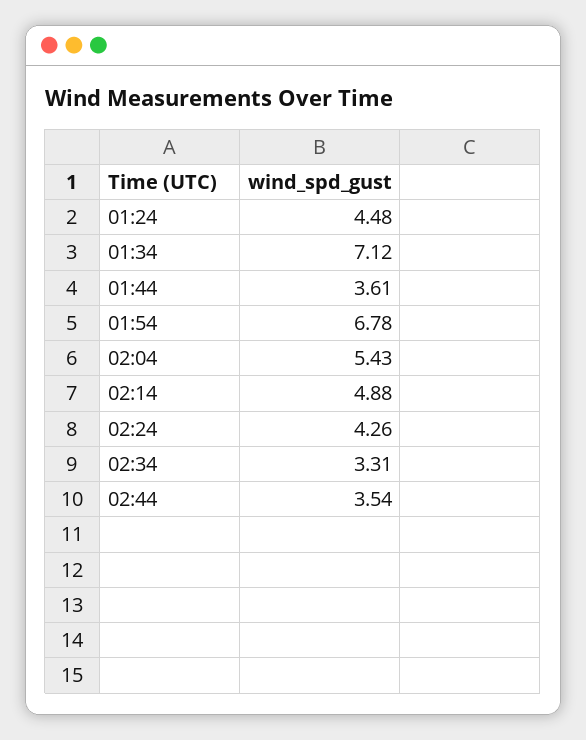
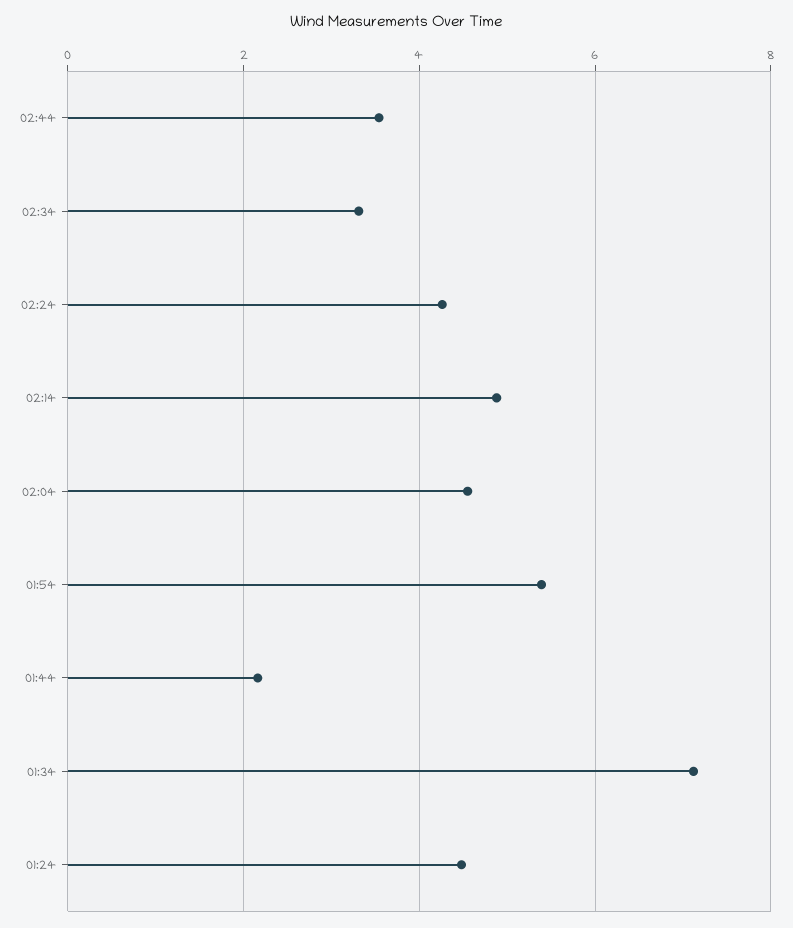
  {
    "01:24": 4.48,
    "01:34": 7.12,
-   "01:44": 3.61,
+   "01:44": 2.2,
-   "01:54": 6.78,
+   "01:54": 5.4,
-   "02:04": 5.43,
+   "02:04": 4.6,
    "02:14": 4.88,
    "02:24": 4.26,
    "02:34": 3.31,
    "02:44": 3.54
  }

